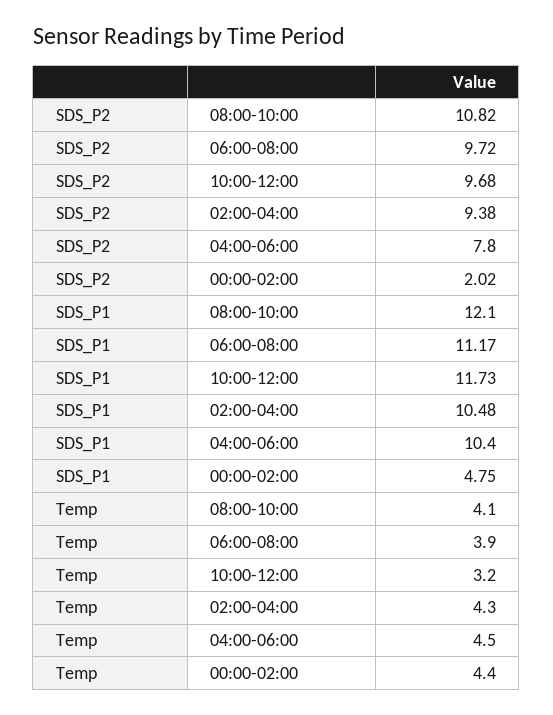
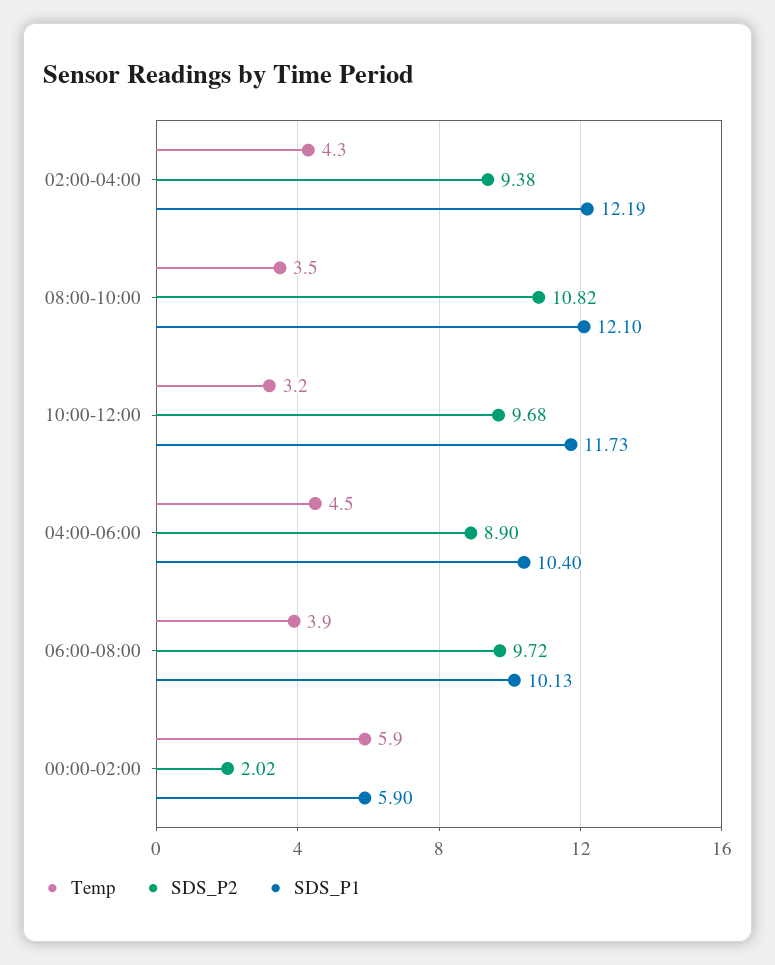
  {
    "SDS_P2": {
      "08:00-10:00": 10.82,
      "06:00-08:00": 9.72,
      "10:00-12:00": 9.68,
      "02:00-04:00": 9.38,
-     "04:00-06:00": 7.8,
+     "04:00-06:00": 8.9,
      "00:00-02:00": 2.02
    },
    "SDS_P1": {
      "08:00-10:00": 12.1,
-     "06:00-08:00": 11.17,
+     "06:00-08:00": 10.13,
      "10:00-12:00": 11.73,
-     "02:00-04:00": 10.48,
+     "02:00-04:00": 12.19,
      "04:00-06:00": 10.4,
-     "00:00-02:00": 4.75
+     "00:00-02:00": 5.9
    },
    "Temp": {
-     "08:00-10:00": 4.1,
+     "08:00-10:00": 3.5,
      "06:00-08:00": 3.9,
      "10:00-12:00": 3.2,
      "02:00-04:00": 4.3,
      "04:00-06:00": 4.5,
-     "00:00-02:00": 4.4
+     "00:00-02:00": 5.9
    }
  }

